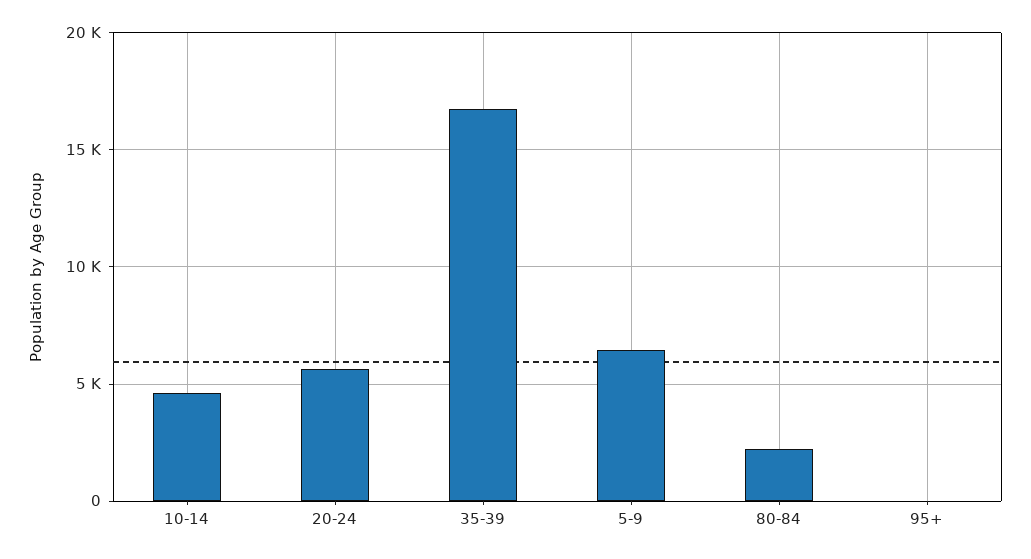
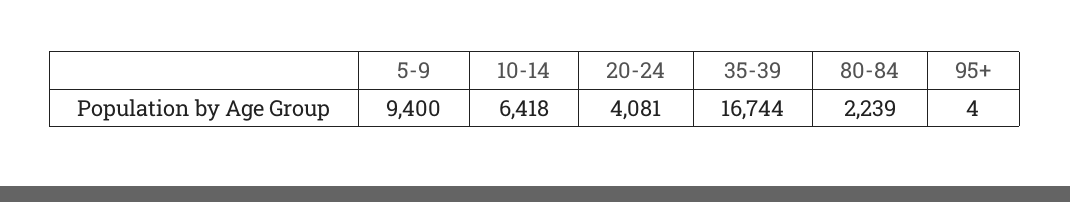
  {
-   "10-14": 4500,
+   "10-14": 6418,
-   "20-24": 5500,
+   "20-24": 4081,
    "35-39": 16744,
-   "5-9": 6500,
+   "5-9": 9400,
    "80-84": 2239,
    "95+": 4
  }

